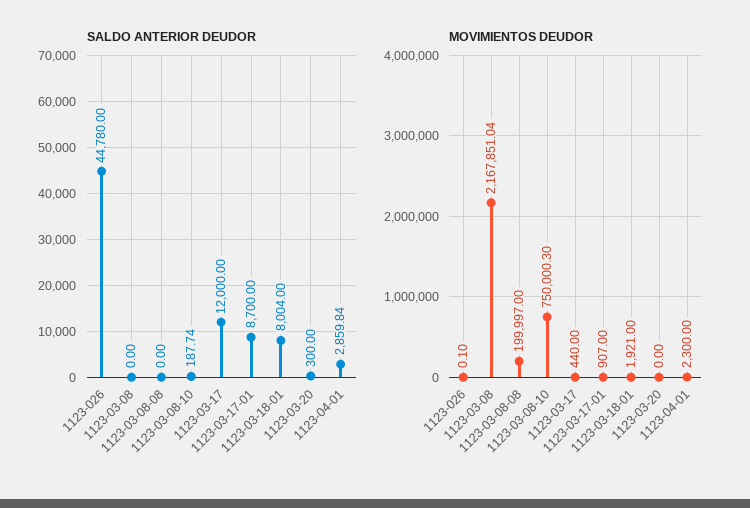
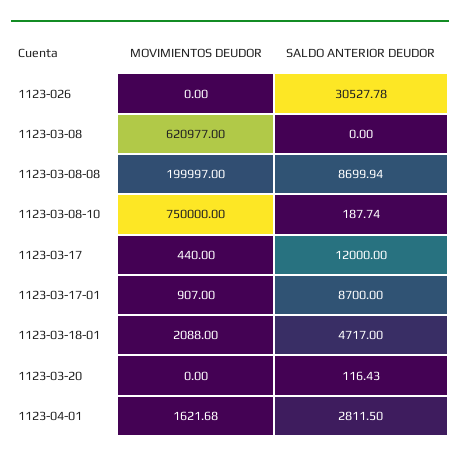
  {
    "SALDO ANTERIOR DEUDOR": {
-     "1123-026": 44780,
+     "1123-026": 30527.78,
      "1123-03-08": 0,
-     "1123-03-08-08": 0,
+     "1123-03-08-08": 8699.94,
      "1123-03-08-10": 187.74,
      "1123-03-17": 12000,
      "1123-03-17-01": 8700,
-     "1123-03-18-01": 8004,
+     "1123-03-18-01": 4717,
-     "1123-03-20": 300,
+     "1123-03-20": 116.43,
-     "1123-04-01": 2859.84
+     "1123-04-01": 2811.5
    },
    "MOVIMIENTOS DEUDOR": {
-     "1123-026": 0.1,
+     "1123-026": 0,
-     "1123-03-08": 2167851.04,
+     "1123-03-08": 620977,
      "1123-03-08-08": 199997,
-     "1123-03-08-10": 750000.3,
+     "1123-03-08-10": 750000,
      "1123-03-17": 440,
      "1123-03-17-01": 907,
-     "1123-03-18-01": 1921,
+     "1123-03-18-01": 2088,
      "1123-03-20": 0,
-     "1123-04-01": 2300
+     "1123-04-01": 1621.68
    }
  }

